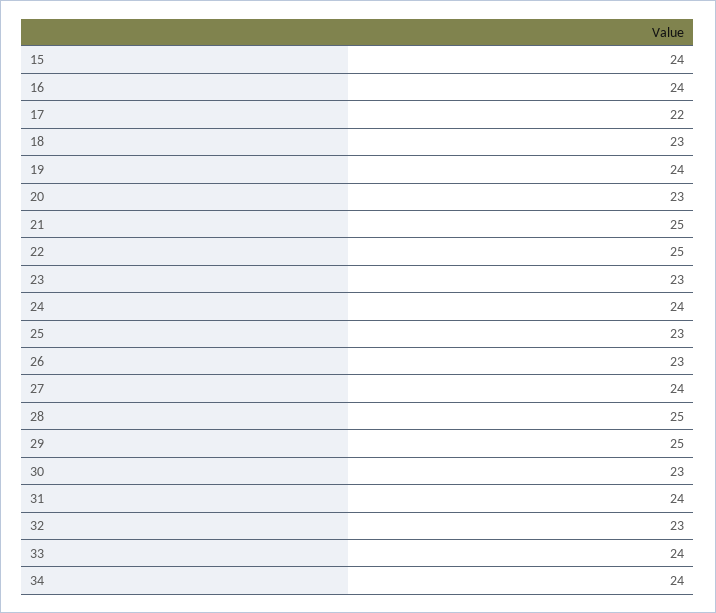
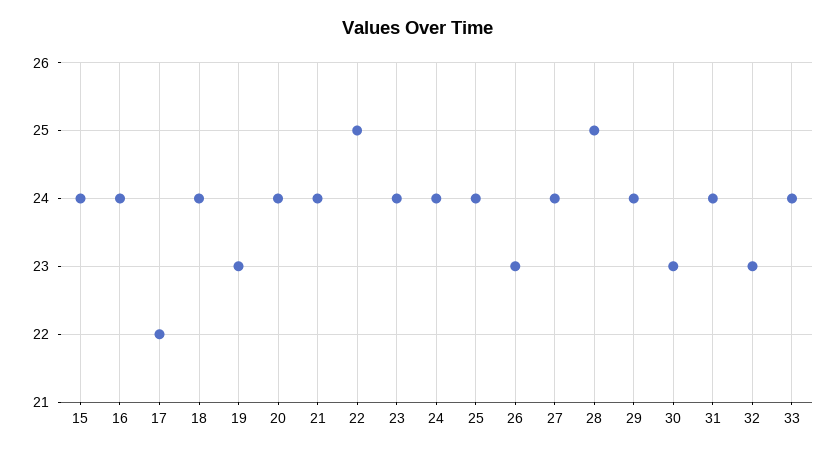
  {
    "15": 24,
    "16": 24,
    "17": 22,
-   "18": 23,
+   "18": 24,
-   "19": 24,
+   "19": 23,
-   "20": 23,
+   "20": 24,
-   "21": 25,
+   "21": 24,
    "22": 25,
-   "23": 23,
+   "23": 24,
    "24": 24,
-   "25": 23,
+   "25": 24,
    "26": 23,
    "27": 24,
    "28": 25,
-   "29": 25,
+   "29": 24,
    "30": 23,
    "31": 24,
    "32": 23,
-   "33": 24,
+   "33": 24
-   "34": 24
  }

